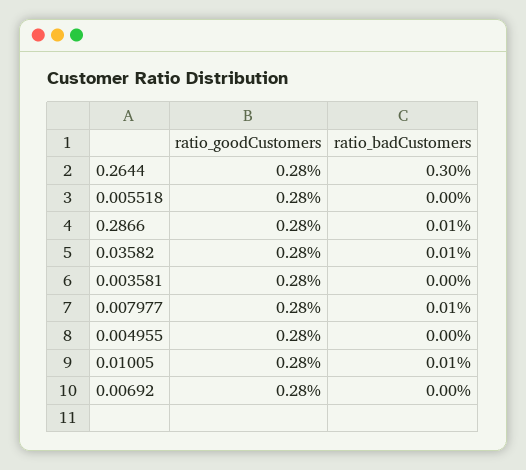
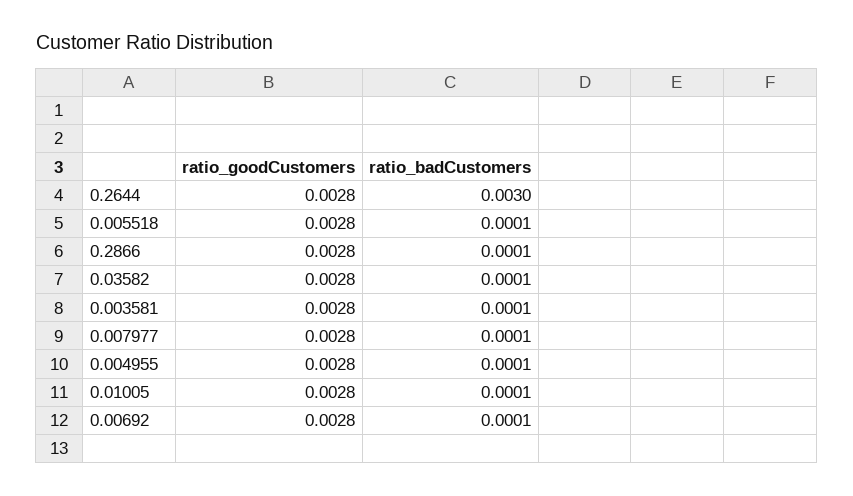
  {
    "ratio_goodCustomers": {
      "0.2644": 0.0028,
      "0.005518": 0.0028,
      "0.2866": 0.0028,
      "0.03582": 0.0028,
      "0.003581": 0.0028,
      "0.007977": 0.0028,
      "0.004955": 0.0028,
      "0.01005": 0.0028,
      "0.00692": 0.0028
    },
    "ratio_badCustomers": {
      "0.2644": 0.003,
-     "0.005518": 0,
+     "0.005518": 0.0001,
      "0.2866": 0.0001,
      "0.03582": 0.0001,
-     "0.003581": 0,
+     "0.003581": 0.0001,
      "0.007977": 0.0001,
-     "0.004955": 0,
+     "0.004955": 0.0001,
      "0.01005": 0.0001,
-     "0.00692": 0
+     "0.00692": 0.0001
    }
  }

